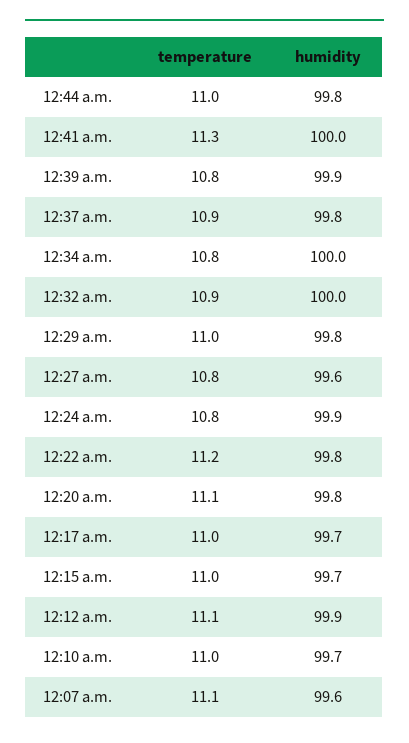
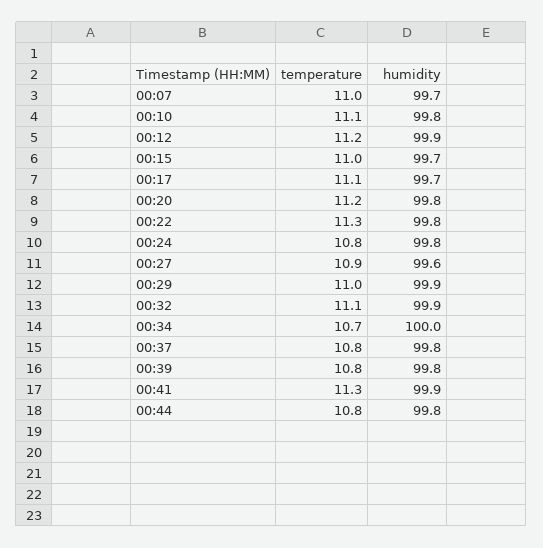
  {
    "temperature": {
-     "12:44 a.m.": 11,
+     "12:44 a.m.": 10.8,
      "12:41 a.m.": 11.3,
      "12:39 a.m.": 10.8,
-     "12:37 a.m.": 10.9,
+     "12:37 a.m.": 10.8,
-     "12:34 a.m.": 10.8,
+     "12:34 a.m.": 10.7,
-     "12:32 a.m.": 10.9,
+     "12:32 a.m.": 11.1,
      "12:29 a.m.": 11,
-     "12:27 a.m.": 10.8,
+     "12:27 a.m.": 10.9,
      "12:24 a.m.": 10.8,
-     "12:22 a.m.": 11.2,
+     "12:22 a.m.": 11.3,
-     "12:20 a.m.": 11.1,
+     "12:20 a.m.": 11.2,
-     "12:17 a.m.": 11,
+     "12:17 a.m.": 11.1,
      "12:15 a.m.": 11,
-     "12:12 a.m.": 11.1,
+     "12:12 a.m.": 11.2,
-     "12:10 a.m.": 11,
+     "12:10 a.m.": 11.1,
-     "12:07 a.m.": 11.1
+     "12:07 a.m.": 11
    },
    "humidity": {
      "12:44 a.m.": 99.8,
-     "12:41 a.m.": 100,
+     "12:41 a.m.": 99.9,
-     "12:39 a.m.": 99.9,
+     "12:39 a.m.": 99.8,
      "12:37 a.m.": 99.8,
      "12:34 a.m.": 100,
-     "12:32 a.m.": 100,
+     "12:32 a.m.": 99.9,
-     "12:29 a.m.": 99.8,
+     "12:29 a.m.": 99.9,
      "12:27 a.m.": 99.6,
-     "12:24 a.m.": 99.9,
+     "12:24 a.m.": 99.8,
      "12:22 a.m.": 99.8,
      "12:20 a.m.": 99.8,
      "12:17 a.m.": 99.7,
      "12:15 a.m.": 99.7,
      "12:12 a.m.": 99.9,
-     "12:10 a.m.": 99.7,
+     "12:10 a.m.": 99.8,
-     "12:07 a.m.": 99.6
+     "12:07 a.m.": 99.7
    }
  }

